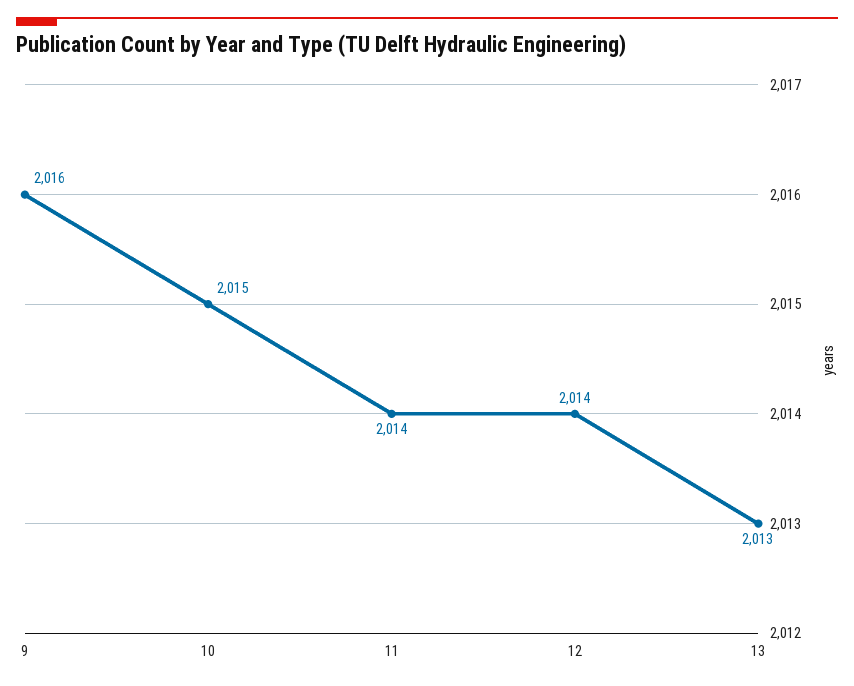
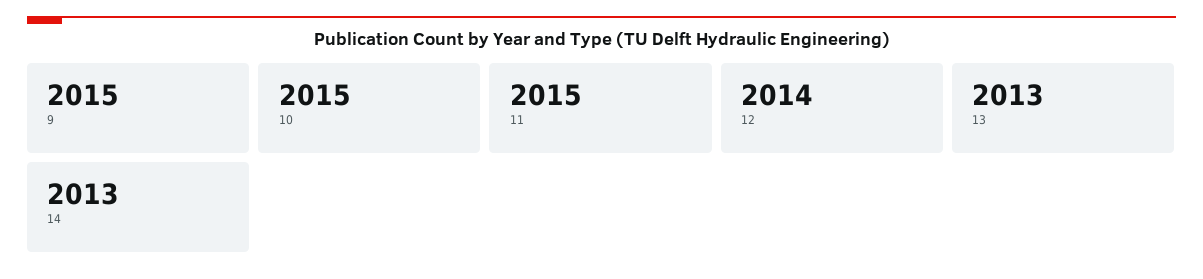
  {
-   "9": 2016,
+   "9": 2015,
    "10": 2015,
-   "11": 2014,
+   "11": 2015,
    "12": 2014,
-   "13": 2013
+   "13": 2013,
+   "14": 2013
  }

